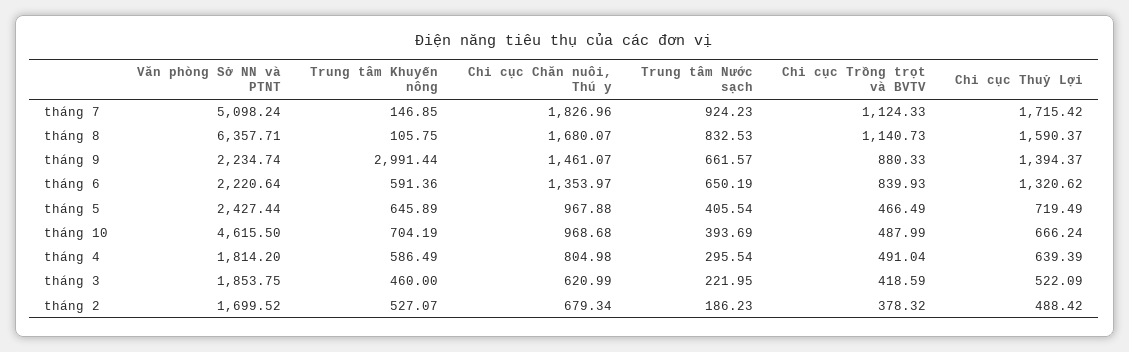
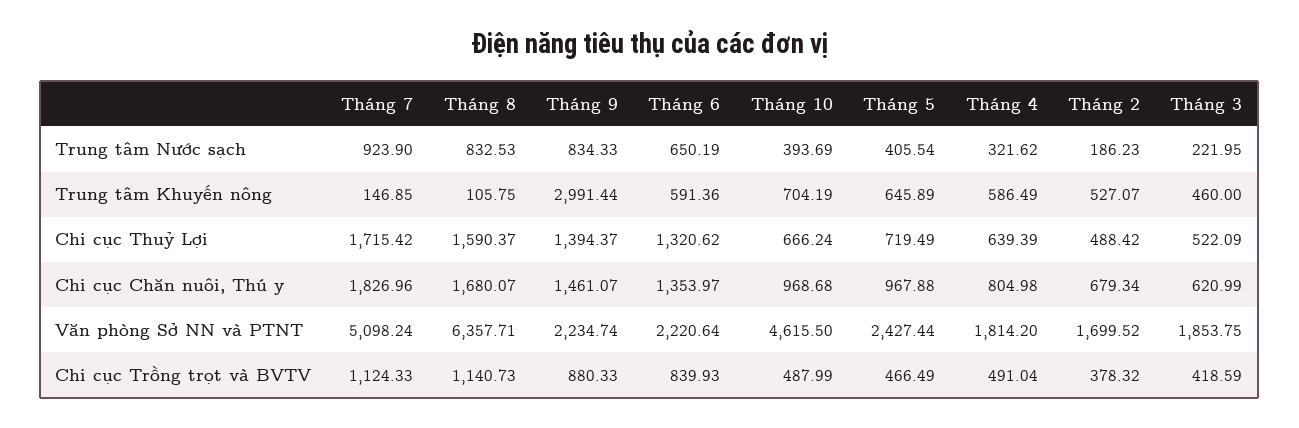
  {
    "Văn phòng Sở NN và PTNT": {
      "tháng 7": 5098.24,
      "tháng 8": 6357.71,
      "tháng 9": 2234.74,
      "tháng 6": 2220.64,
      "tháng 5": 2427.44,
      "tháng 10": 4615.5,
      "tháng 4": 1814.2,
      "tháng 3": 1853.75,
      "tháng 2": 1699.52
    },
    "Trung tâm Khuyến nông": {
      "tháng 7": 146.85,
      "tháng 8": 105.75,
      "tháng 9": 2991.44,
      "tháng 6": 591.36,
      "tháng 5": 645.89,
      "tháng 10": 704.19,
      "tháng 4": 586.49,
      "tháng 3": 460,
      "tháng 2": 527.07
    },
    "Chi cục Chăn nuôi, Thú y": {
      "tháng 7": 1826.96,
      "tháng 8": 1680.07,
      "tháng 9": 1461.07,
      "tháng 6": 1353.97,
      "tháng 5": 967.88,
      "tháng 10": 968.68,
      "tháng 4": 804.98,
      "tháng 3": 620.99,
      "tháng 2": 679.34
    },
    "Trung tâm Nước sạch": {
-     "tháng 7": 924.23,
+     "tháng 7": 923.9,
      "tháng 8": 832.53,
-     "tháng 9": 661.57,
+     "tháng 9": 834.33,
      "tháng 6": 650.19,
      "tháng 5": 405.54,
      "tháng 10": 393.69,
-     "tháng 4": 295.54,
+     "tháng 4": 321.62,
      "tháng 3": 221.95,
      "tháng 2": 186.23
    },
    "Chi cục Trồng trọt và BVTV": {
      "tháng 7": 1124.33,
      "tháng 8": 1140.73,
      "tháng 9": 880.33,
      "tháng 6": 839.93,
      "tháng 5": 466.49,
      "tháng 10": 487.99,
      "tháng 4": 491.04,
      "tháng 3": 418.59,
      "tháng 2": 378.32
    },
    "Chi cục Thuỷ Lợi": {
      "tháng 7": 1715.42,
      "tháng 8": 1590.37,
      "tháng 9": 1394.37,
      "tháng 6": 1320.62,
      "tháng 5": 719.49,
      "tháng 10": 666.24,
      "tháng 4": 639.39,
      "tháng 3": 522.09,
      "tháng 2": 488.42
    }
  }

